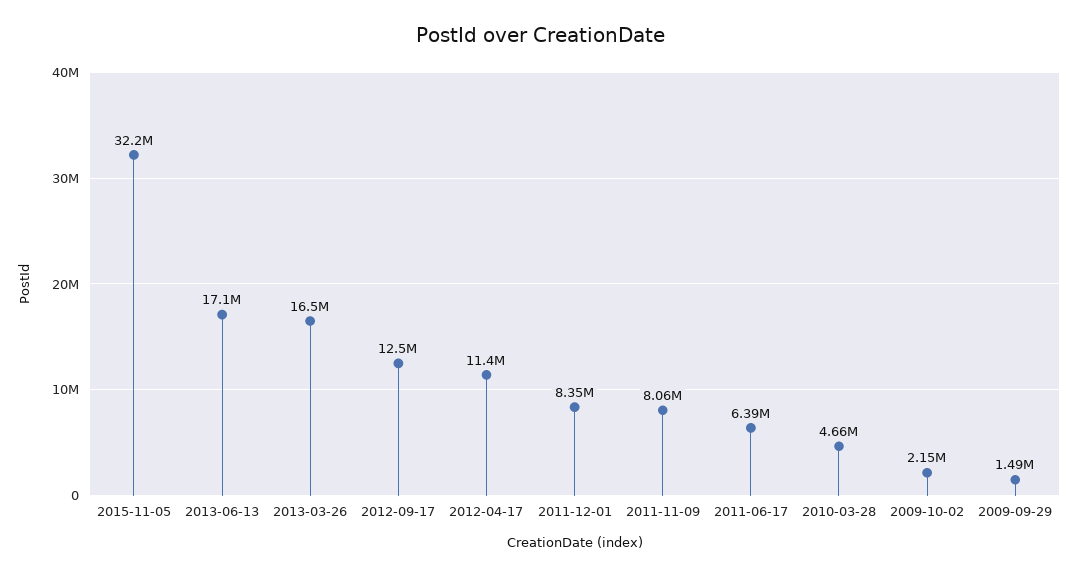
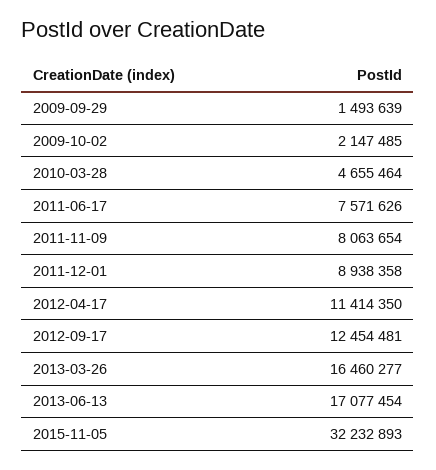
  {
    "2015-11-05": 32232893,
    "2013-06-13": 17077454,
    "2013-03-26": 16460277,
    "2012-09-17": 12454481,
    "2012-04-17": 11414350,
-   "2011-12-01": 8350000,
+   "2011-12-01": 8938358,
    "2011-11-09": 8063654,
-   "2011-06-17": 6390000,
+   "2011-06-17": 7571626,
    "2010-03-28": 4655464,
    "2009-10-02": 2147485,
    "2009-09-29": 1493639
  }

